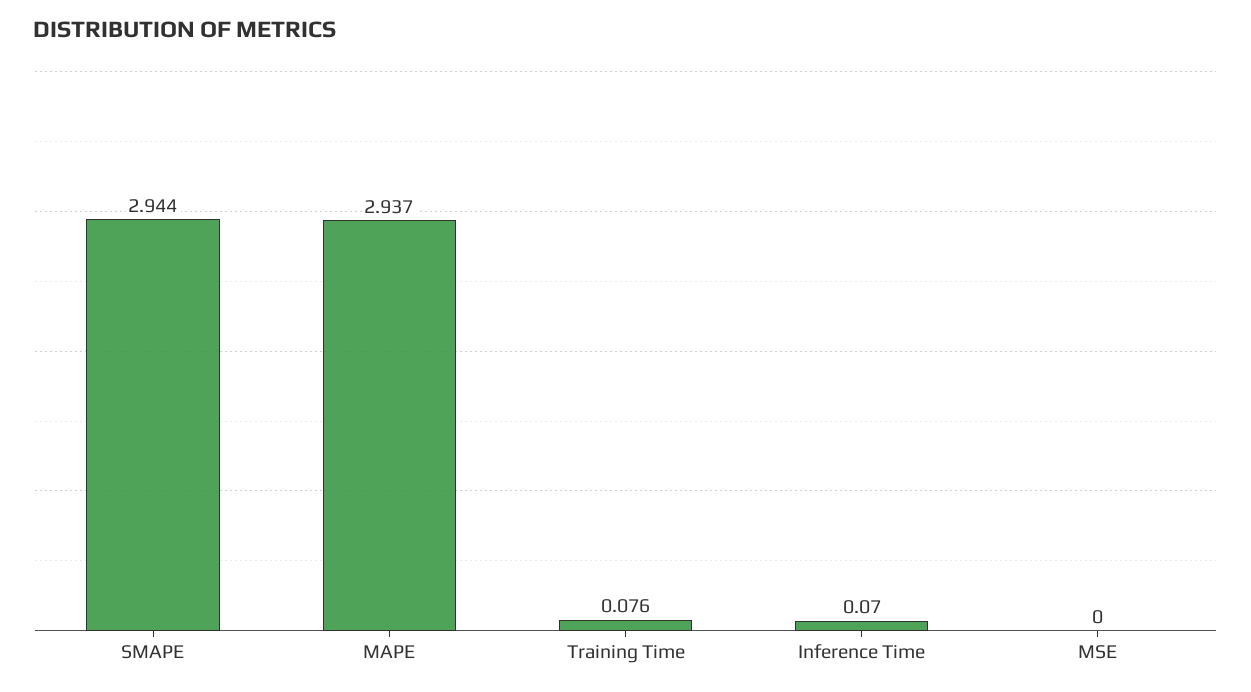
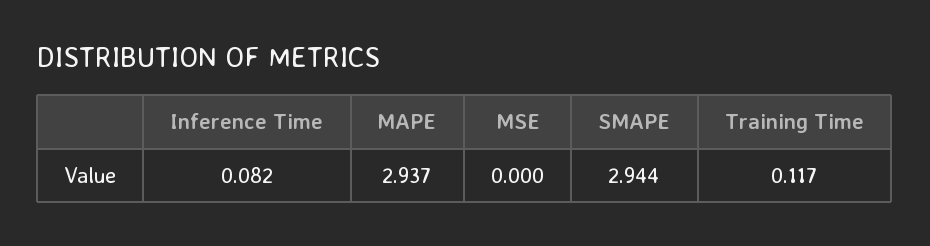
  {
    "SMAPE": 2.944,
    "MAPE": 2.937,
-   "Training Time": 0.076,
+   "Training Time": 0.117,
-   "Inference Time": 0.07,
+   "Inference Time": 0.082,
    "MSE": 0
  }

